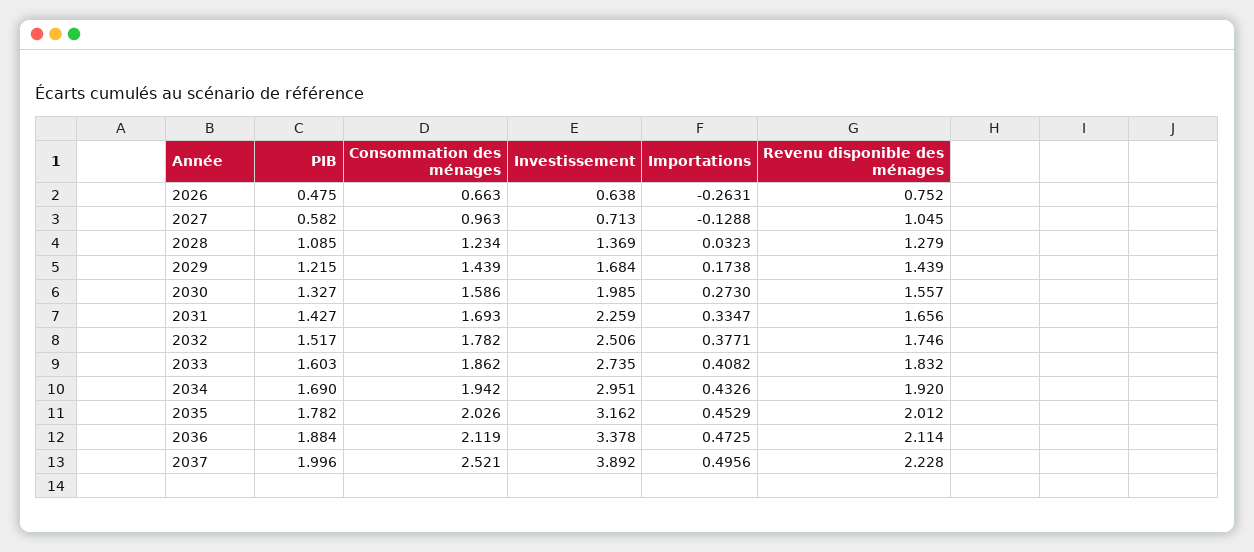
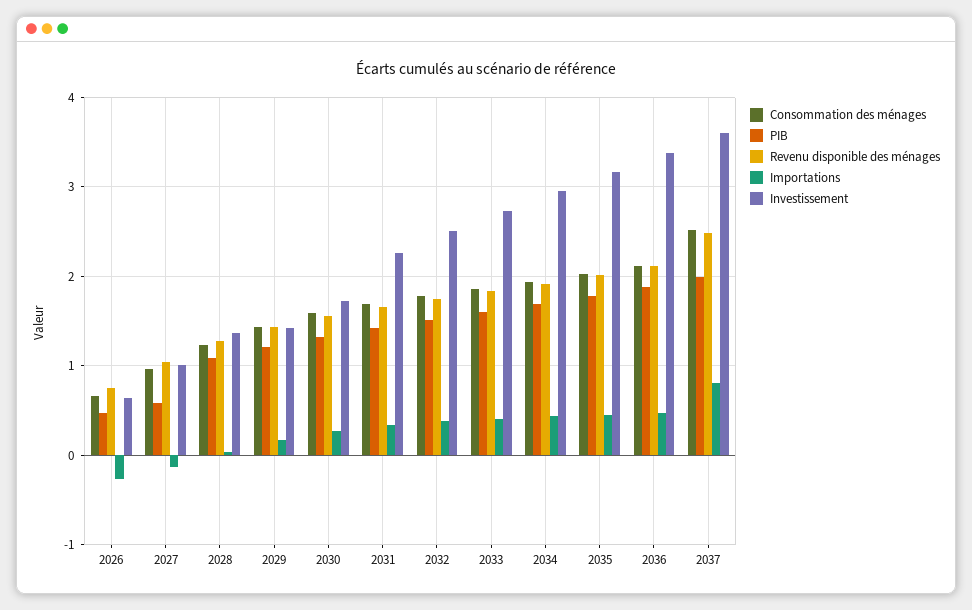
  {
    "PIB": {
      "2026": 0.475,
      "2027": 0.582,
      "2028": 1.085,
      "2029": 1.215,
      "2030": 1.327,
      "2031": 1.427,
      "2032": 1.517,
      "2033": 1.603,
      "2034": 1.69,
      "2035": 1.782,
      "2036": 1.884,
      "2037": 1.996
    },
    "Consommation des ménages": {
      "2026": 0.663,
      "2027": 0.963,
      "2028": 1.234,
      "2029": 1.439,
      "2030": 1.586,
      "2031": 1.693,
      "2032": 1.782,
      "2033": 1.862,
      "2034": 1.942,
      "2035": 2.026,
      "2036": 2.119,
      "2037": 2.521
    },
    "Investissement": {
      "2026": 0.638,
-     "2027": 0.713,
+     "2027": 1,
      "2028": 1.369,
-     "2029": 1.684,
+     "2029": 1.4,
-     "2030": 1.985,
+     "2030": 1.7,
      "2031": 2.259,
      "2032": 2.506,
      "2033": 2.735,
      "2034": 2.951,
      "2035": 3.162,
      "2036": 3.378,
-     "2037": 3.892
+     "2037": 3.6
    },
    "Importations": {
      "2026": -0.2631,
      "2027": -0.1288,
      "2028": 0.0323,
      "2029": 0.1738,
      "2030": 0.273,
      "2031": 0.3347,
      "2032": 0.3771,
      "2033": 0.4082,
      "2034": 0.4326,
      "2035": 0.4529,
      "2036": 0.4725,
-     "2037": 0.4956
+     "2037": 0.8
    },
    "Revenu disponible des ménages": {
      "2026": 0.752,
      "2027": 1.045,
      "2028": 1.279,
      "2029": 1.439,
      "2030": 1.557,
      "2031": 1.656,
      "2032": 1.746,
      "2033": 1.832,
      "2034": 1.92,
      "2035": 2.012,
      "2036": 2.114,
-     "2037": 2.228
+     "2037": 2.5
    }
  }

